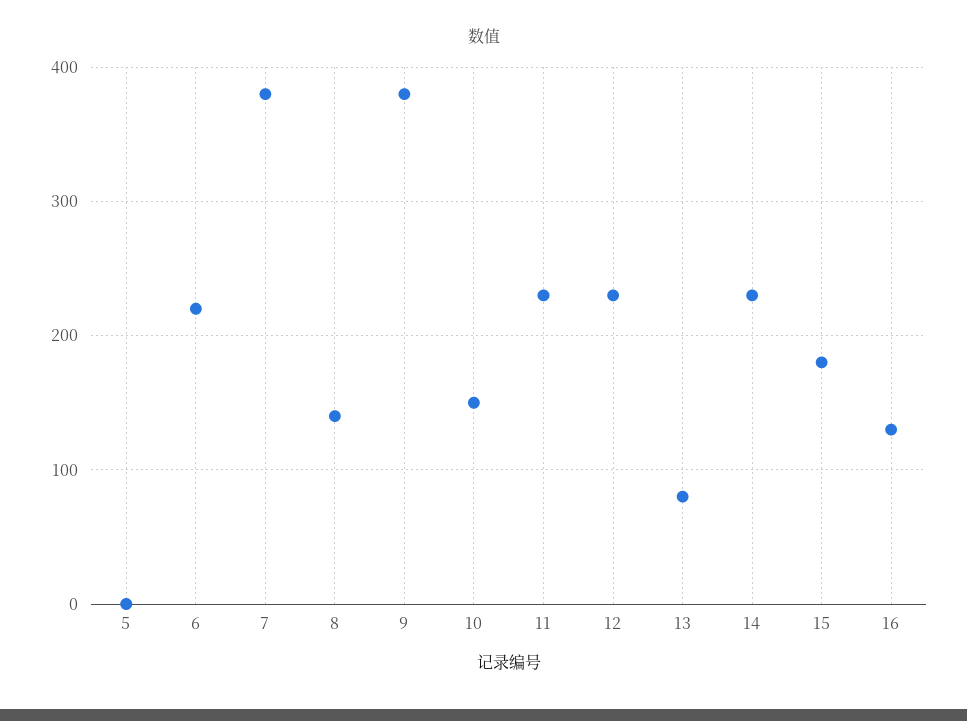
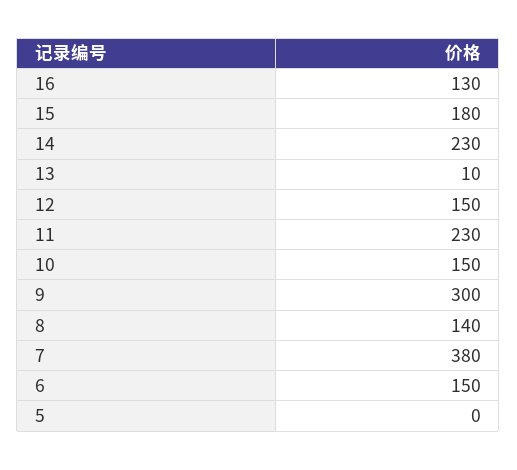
  {
    "5": 0,
-   "6": 220,
+   "6": 150,
    "7": 380,
    "8": 140,
-   "9": 380,
+   "9": 300,
    "10": 150,
    "11": 230,
-   "12": 230,
+   "12": 150,
-   "13": 80,
+   "13": 10,
    "14": 230,
    "15": 180,
    "16": 130
  }

